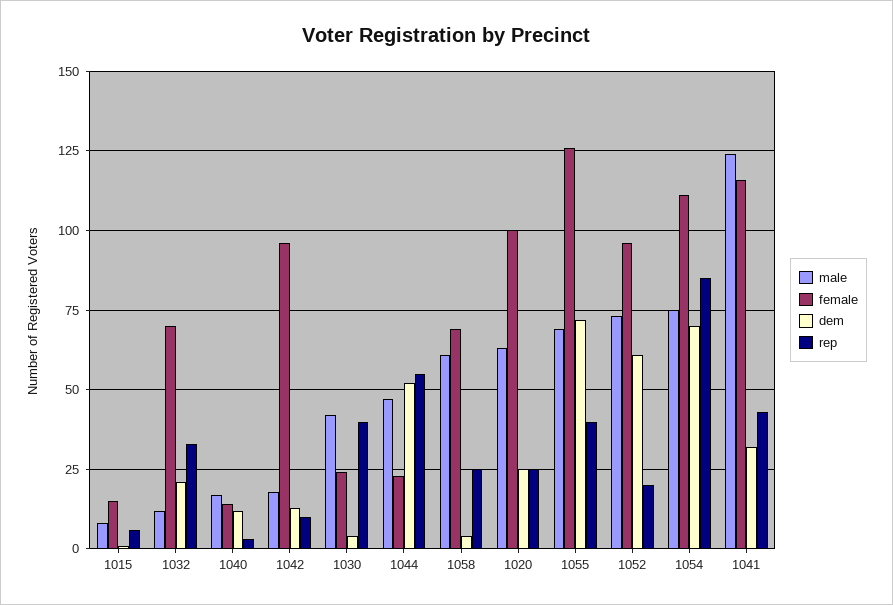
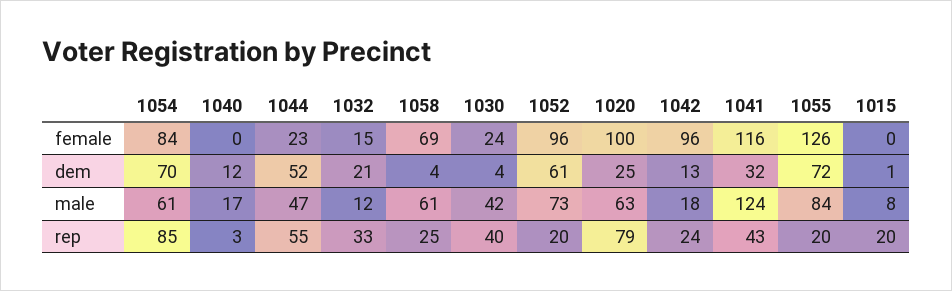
  {
    "male": {
      "1015": 8,
      "1032": 12,
      "1040": 17,
      "1042": 18,
      "1030": 42,
      "1044": 47,
      "1058": 61,
      "1020": 63,
-     "1055": 70,
+     "1055": 84,
      "1052": 73,
-     "1054": 75,
+     "1054": 61,
      "1041": 124
    },
    "female": {
-     "1015": 15,
+     "1015": 0,
-     "1032": 70,
+     "1032": 15,
-     "1040": 15,
+     "1040": 0,
      "1042": 96,
      "1030": 24,
      "1044": 23,
      "1058": 69,
      "1020": 100,
      "1055": 126,
      "1052": 96,
-     "1054": 110,
+     "1054": 84,
      "1041": 116
    },
    "dem": {
      "1015": 1,
      "1032": 21,
      "1040": 12,
      "1042": 13,
      "1030": 4,
      "1044": 52,
      "1058": 4,
      "1020": 25,
      "1055": 72,
      "1052": 61,
      "1054": 70,
      "1041": 32
    },
    "rep": {
-     "1015": 5,
+     "1015": 20,
      "1032": 33,
      "1040": 3,
-     "1042": 10,
+     "1042": 24,
      "1030": 40,
      "1044": 55,
      "1058": 25,
-     "1020": 25,
+     "1020": 79,
-     "1055": 40,
+     "1055": 20,
      "1052": 20,
      "1054": 85,
      "1041": 43
    }
  }

